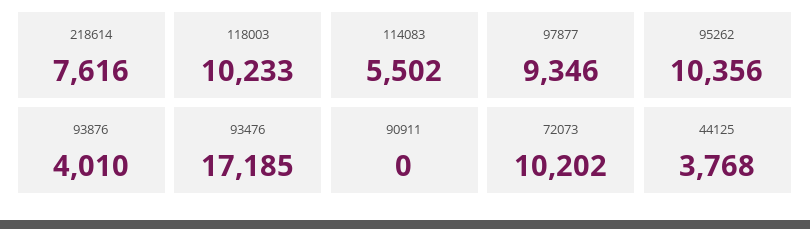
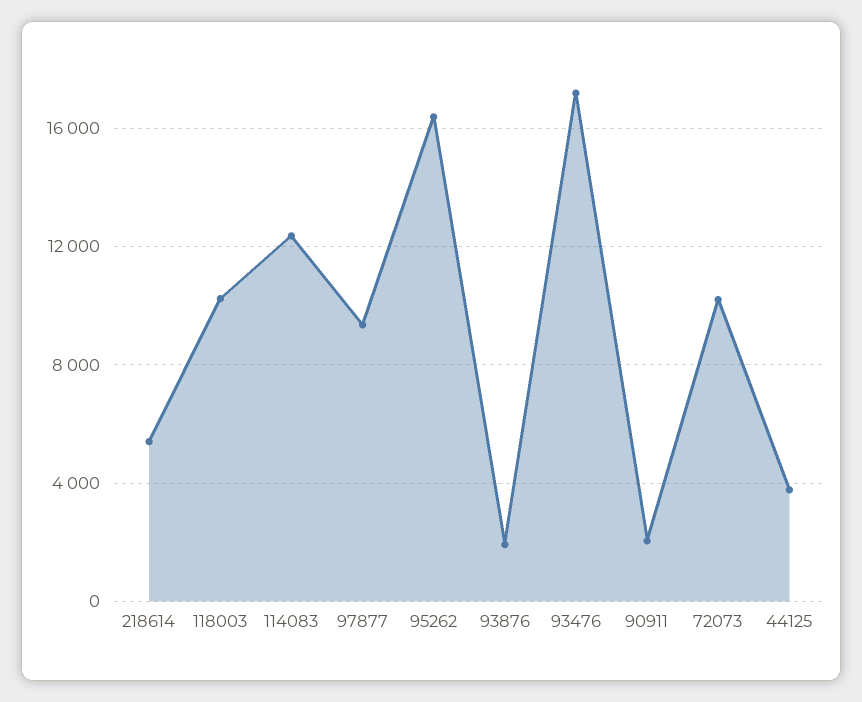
  {
-   "218614": 7616,
+   "218614": 5500,
    "118003": 10233,
-   "114083": 5502,
+   "114083": 12500,
    "97877": 9346,
-   "95262": 10356,
+   "95262": 16500,
-   "93876": 4010,
+   "93876": 2000,
    "93476": 17185,
-   "90911": 0,
+   "90911": 2000,
    "72073": 10202,
    "44125": 3768
  }

